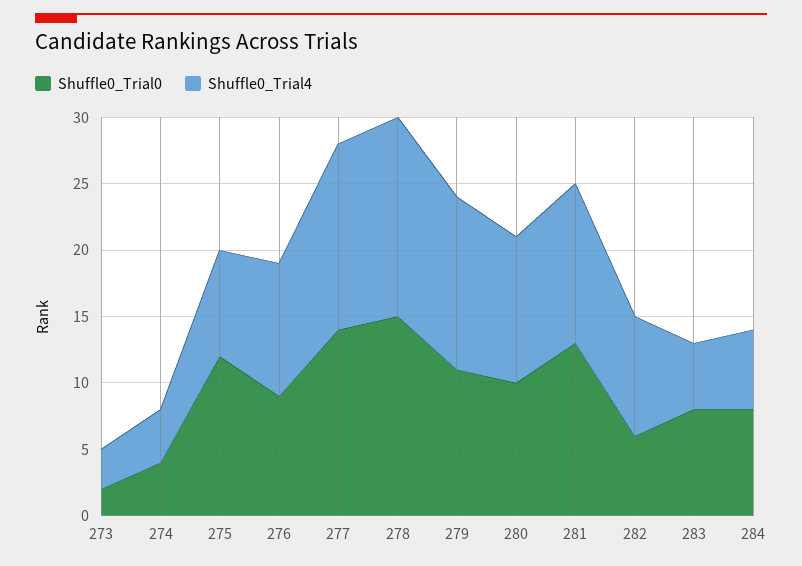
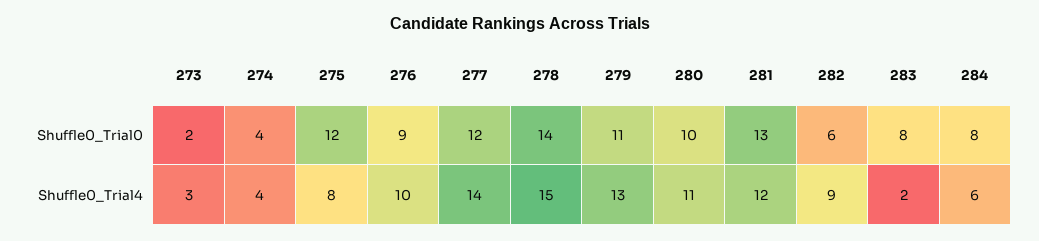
  {
    "Shuffle0_Trial0": {
      "273": 2,
      "274": 4,
      "275": 12,
      "276": 9,
-     "277": 14,
+     "277": 12,
-     "278": 15,
+     "278": 14,
      "279": 11,
      "280": 10,
      "281": 13,
      "282": 6,
      "283": 8,
      "284": 8
    },
    "Shuffle0_Trial4": {
      "273": 3,
      "274": 4,
      "275": 8,
      "276": 10,
      "277": 14,
      "278": 15,
      "279": 13,
      "280": 11,
      "281": 12,
      "282": 9,
-     "283": 5,
+     "283": 2,
      "284": 6
    }
  }

